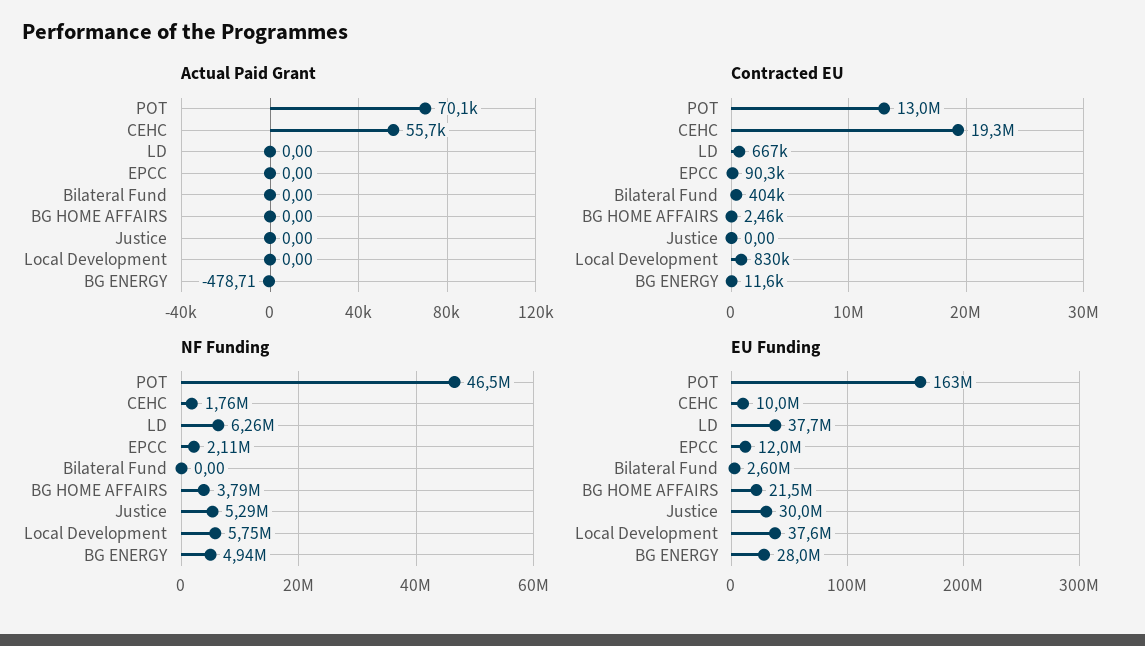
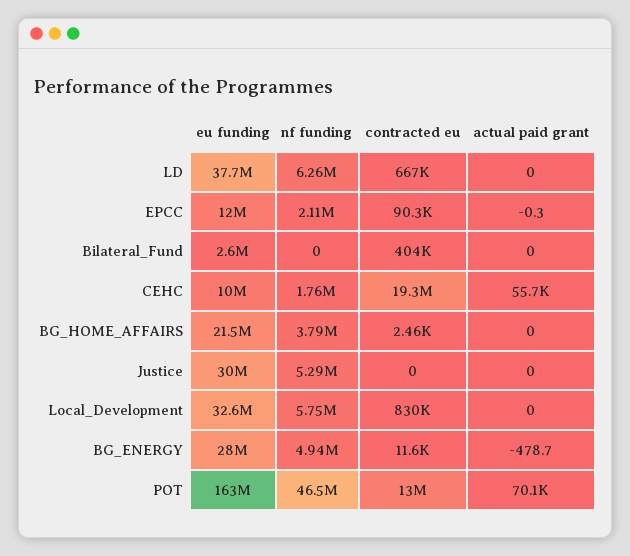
  {
    "Actual Paid Grant": {
      "POT": 70100,
      "CEHC": 55700,
      "LD": 0,
-     "EPCC": 0,
+     "EPCC": -0.3,
      "Bilateral Fund": 0,
      "BG HOME AFFAIRS": 0,
      "Justice": 0,
      "Local Development": 0,
      "BG ENERGY": -478.71
    },
    "Contracted EU": {
      "POT": 13000000,
      "CEHC": 19300000,
      "LD": 667000,
      "EPCC": 90300,
      "Bilateral Fund": 404000,
      "BG HOME AFFAIRS": 2460,
      "Justice": 0,
      "Local Development": 830000,
      "BG ENERGY": 11600
    },
    "NF Funding": {
      "POT": 46500000,
      "CEHC": 1760000,
      "LD": 6260000,
      "EPCC": 2110000,
      "Bilateral Fund": 0,
      "BG HOME AFFAIRS": 3790000,
      "Justice": 5290000,
      "Local Development": 5750000,
      "BG ENERGY": 4940000
    },
    "EU Funding": {
      "POT": 163000000,
      "CEHC": 10000000,
      "LD": 37700000,
      "EPCC": 12000000,
      "Bilateral Fund": 2600000,
      "BG HOME AFFAIRS": 21500000,
      "Justice": 30000000,
-     "Local Development": 37600000,
+     "Local Development": 32600000,
      "BG ENERGY": 28000000
    }
  }

